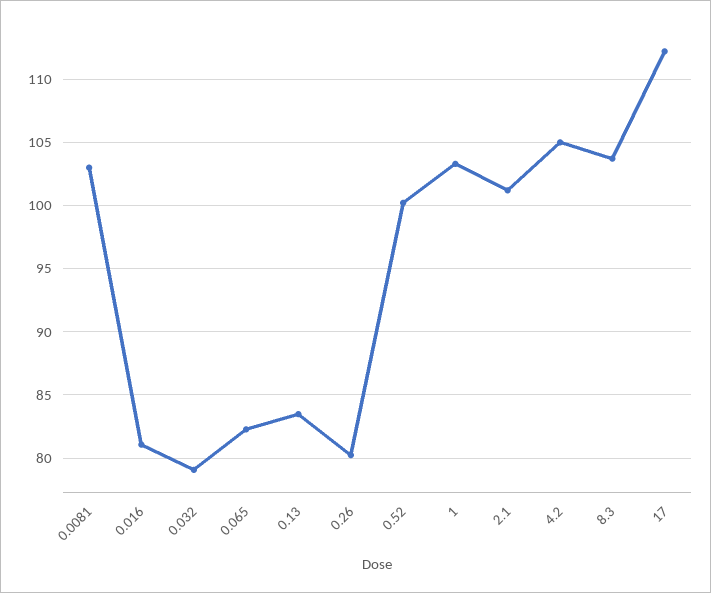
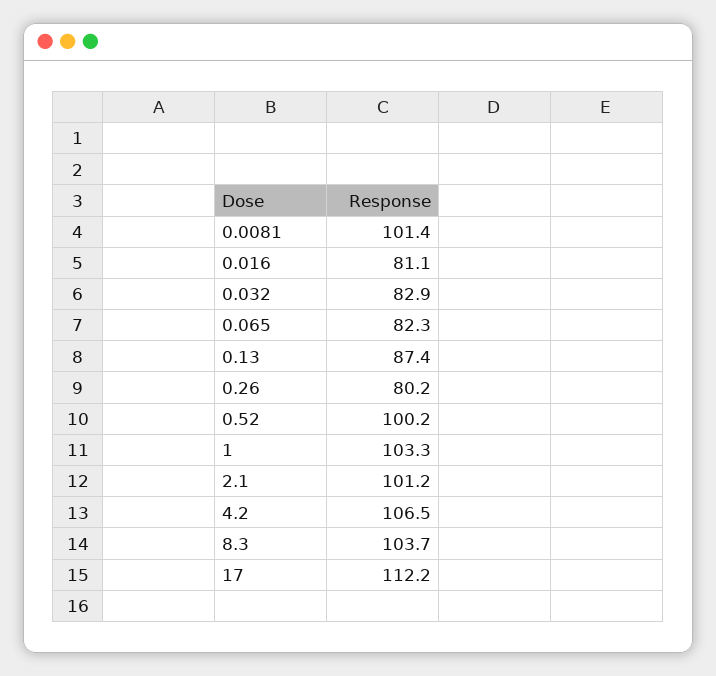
  {
-   "0.0081": 103,
+   "0.0081": 101.4,
    "0.016": 81.1,
-   "0.032": 79,
+   "0.032": 82.9,
    "0.065": 82.3,
-   "0.13": 83.5,
+   "0.13": 87.4,
    "0.26": 80.2,
    "0.52": 100.2,
    "1": 103.3,
    "2.1": 101.2,
-   "4.2": 105,
+   "4.2": 106.5,
    "8.3": 103.7,
    "17": 112.2
  }

